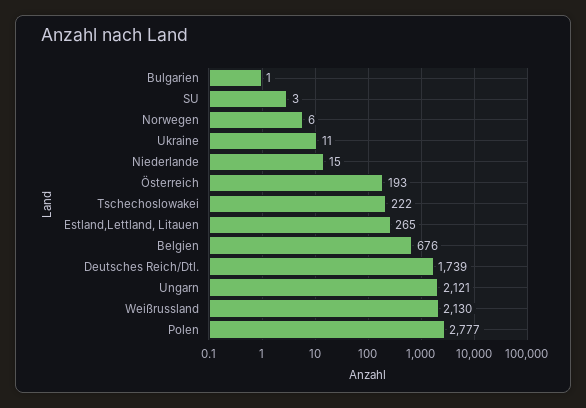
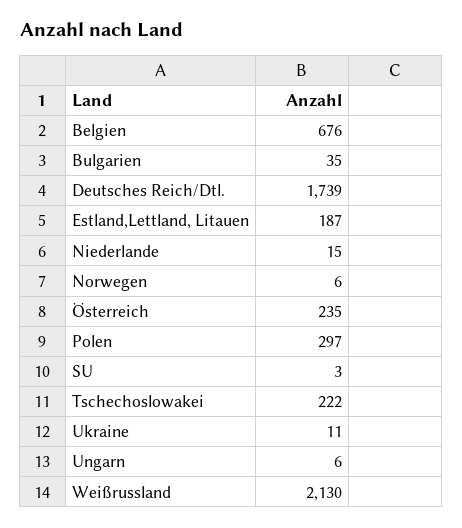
  {
-   "Bulgarien": 1,
+   "Bulgarien": 35,
    "SU": 3,
    "Norwegen": 6,
    "Ukraine": 11,
    "Niederlande": 15,
-   "Österreich": 193,
+   "Österreich": 235,
    "Tschechoslowakei": 222,
-   "Estland,Lettland, Litauen": 265,
+   "Estland,Lettland, Litauen": 187,
    "Belgien": 676,
    "Deutsches Reich/Dtl.": 1739,
-   "Ungarn": 2121,
+   "Ungarn": 6,
    "Weißrussland": 2130,
-   "Polen": 2777
+   "Polen": 297
  }

